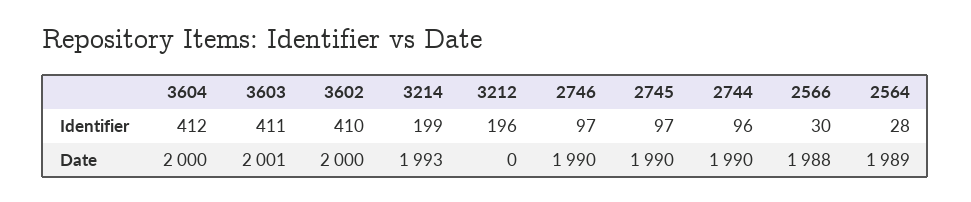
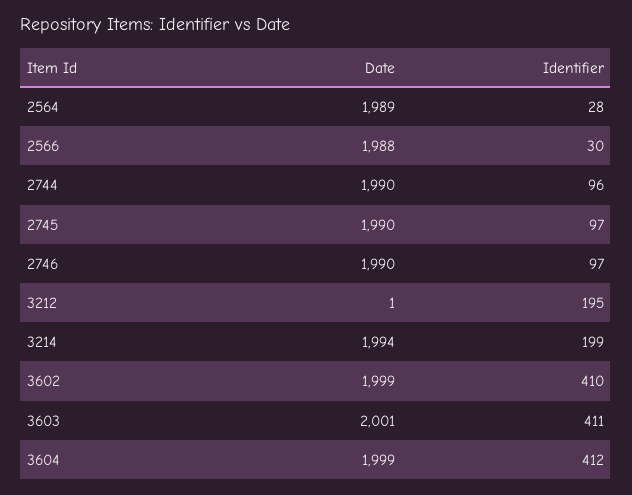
  {
    "3604": {
      "Identifier": 412,
-     "Date": 2000
+     "Date": 1999
    },
    "3603": {
      "Identifier": 411,
      "Date": 2001
    },
    "3602": {
      "Identifier": 410,
-     "Date": 2000
+     "Date": 1999
    },
    "3214": {
      "Identifier": 199,
-     "Date": 1993
+     "Date": 1994
    },
    "3212": {
-     "Identifier": 196,
+     "Identifier": 195,
-     "Date": 0
+     "Date": 1
    },
    "2746": {
      "Identifier": 97,
      "Date": 1990
    },
    "2745": {
      "Identifier": 97,
      "Date": 1990
    },
    "2744": {
      "Identifier": 96,
      "Date": 1990
    },
    "2566": {
      "Identifier": 30,
      "Date": 1988
    },
    "2564": {
      "Identifier": 28,
      "Date": 1989
    }
  }

